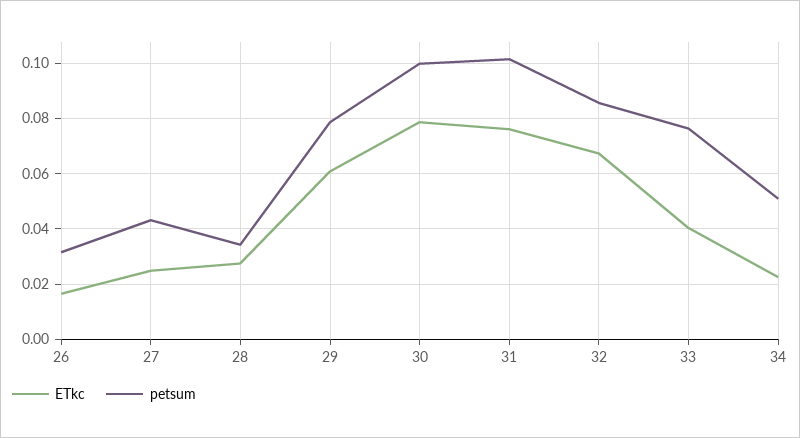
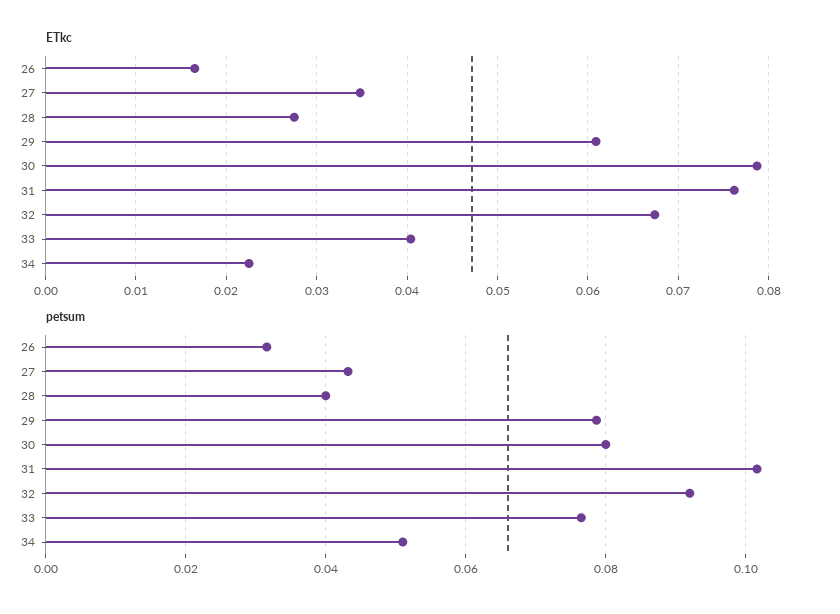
  {
    "ETkc": {
      "26": 0.017,
-     "27": 0.025,
+     "27": 0.035,
      "28": 0.028,
      "29": 0.061,
      "30": 0.079,
      "31": 0.076,
      "32": 0.067,
      "33": 0.04,
      "34": 0.023
    },
    "petsum": {
      "26": 0.032,
      "27": 0.044,
-     "28": 0.035,
+     "28": 0.04,
      "29": 0.078,
-     "30": 0.1,
+     "30": 0.08,
      "31": 0.102,
-     "32": 0.085,
+     "32": 0.092,
      "33": 0.076,
      "34": 0.052
    }
  }

